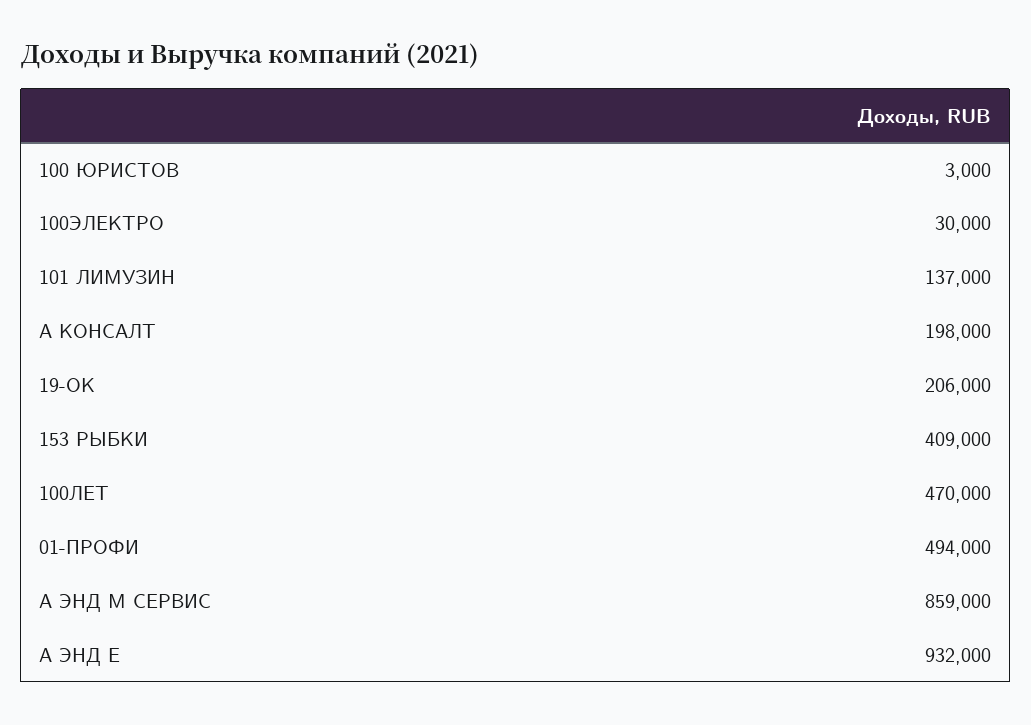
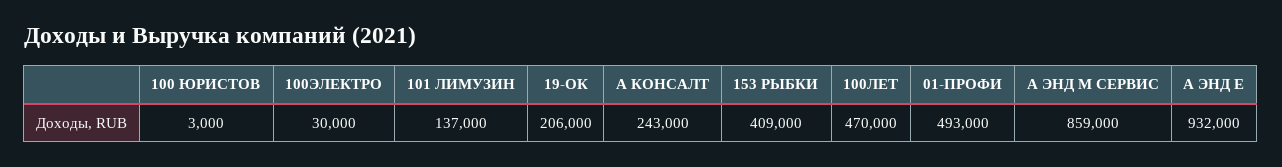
  {
    "100 ЮРИСТОВ": 3000,
    "100ЭЛЕКТРО": 30000,
    "101 ЛИМУЗИН": 137000,
-   "А КОНСАЛТ": 198000,
+   "А КОНСАЛТ": 243000,
    "19-ОК": 206000,
    "153 РЫБКИ": 409000,
    "100ЛЕТ": 470000,
-   "01-ПРОФИ": 494000,
+   "01-ПРОФИ": 493000,
    "А ЭНД М СЕРВИС": 859000,
    "А ЭНД Е": 932000
  }

